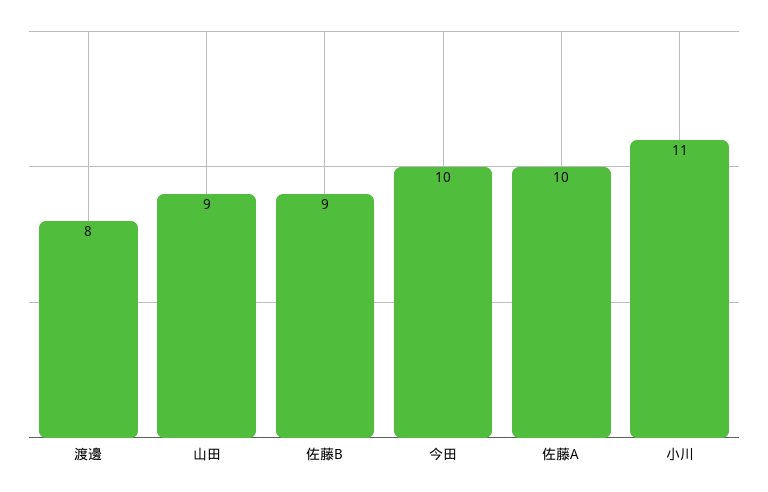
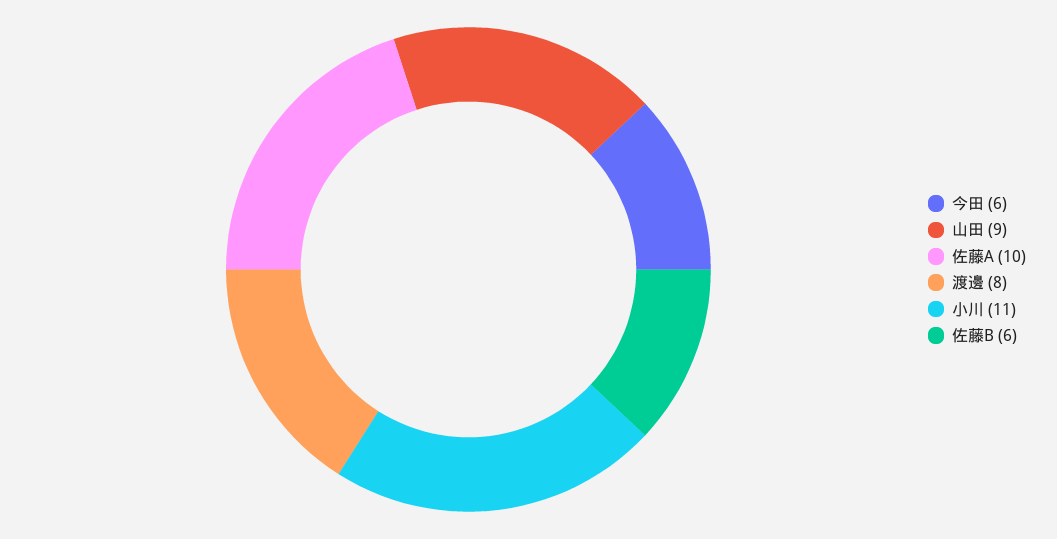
  {
    "渡邊": 8,
    "山田": 9,
-   "佐藤B": 9,
+   "佐藤B": 6,
-   "今田": 10,
+   "今田": 6,
    "佐藤A": 10,
    "小川": 11
  }

